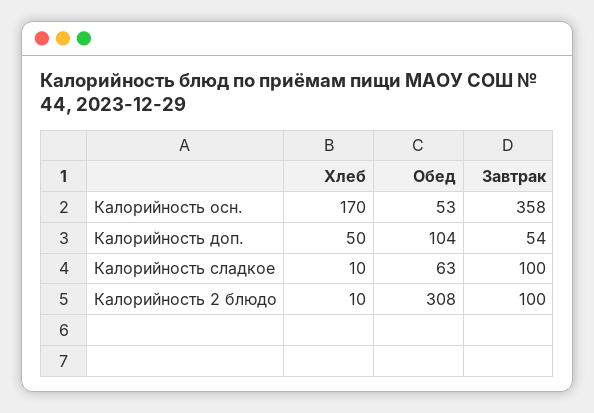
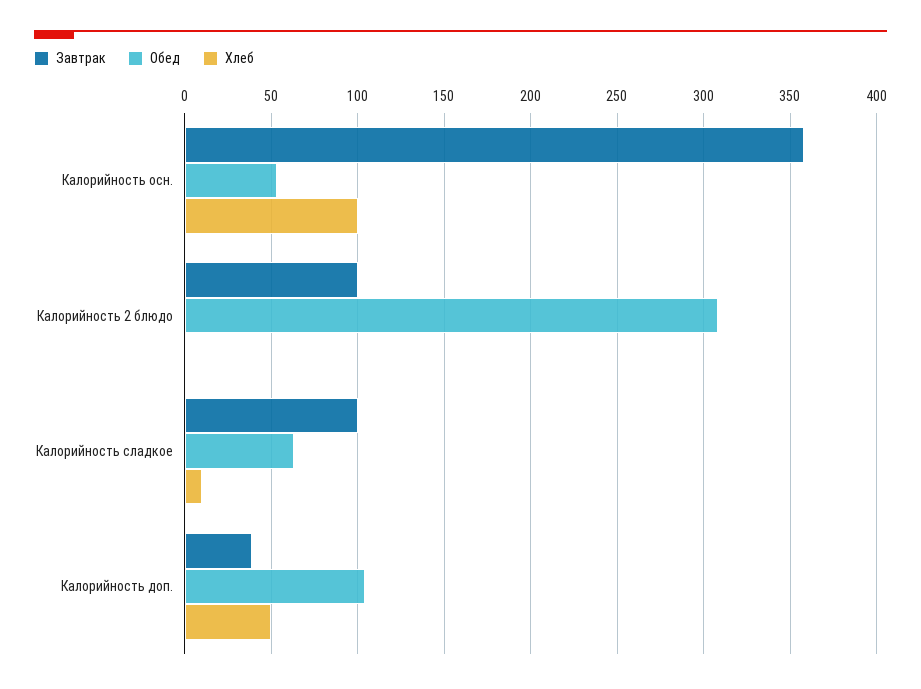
  {
    "Хлеб": {
-     "Калорийность осн.": 170,
+     "Калорийность осн.": 100,
      "Калорийность доп.": 50,
      "Калорийность сладкое": 10,
-     "Калорийность 2 блюдо": 10
+     "Калорийность 2 блюдо": 0
    },
    "Обед": {
      "Калорийность осн.": 53,
      "Калорийность доп.": 104,
      "Калорийность сладкое": 63,
      "Калорийность 2 блюдо": 308
    },
    "Завтрак": {
      "Калорийность осн.": 358,
-     "Калорийность доп.": 54,
+     "Калорийность доп.": 40,
      "Калорийность сладкое": 100,
      "Калорийность 2 блюдо": 100
    }
  }

